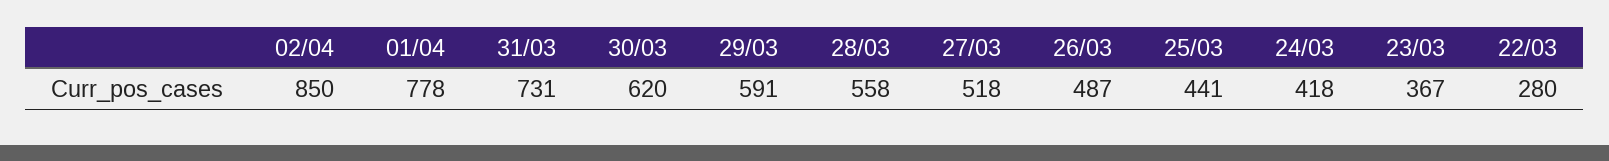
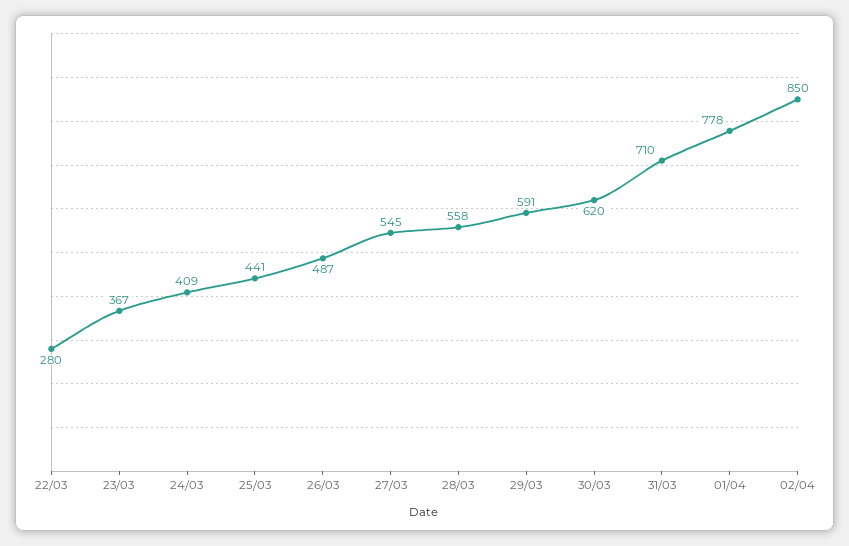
  {
    "02/04": 850,
    "01/04": 778,
-   "31/03": 731,
+   "31/03": 710,
    "30/03": 620,
    "29/03": 591,
    "28/03": 558,
-   "27/03": 518,
+   "27/03": 545,
    "26/03": 487,
    "25/03": 441,
-   "24/03": 418,
+   "24/03": 409,
    "23/03": 367,
    "22/03": 280
  }

